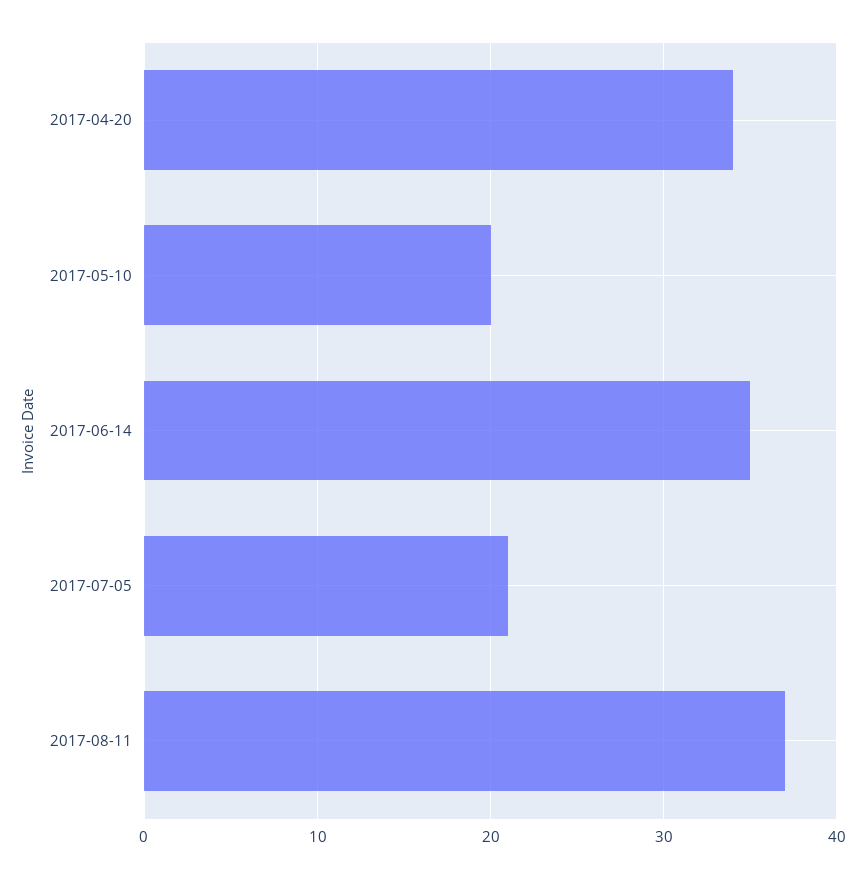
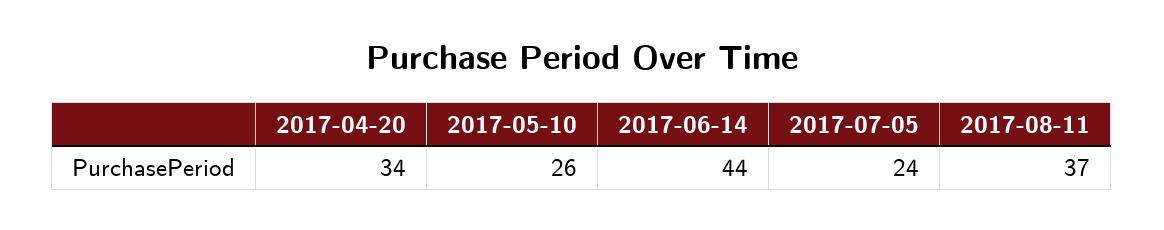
  {
    "2017-04-20": 34,
-   "2017-05-10": 20,
+   "2017-05-10": 26,
-   "2017-06-14": 35,
+   "2017-06-14": 44,
-   "2017-07-05": 21,
+   "2017-07-05": 24,
    "2017-08-11": 37
  }

